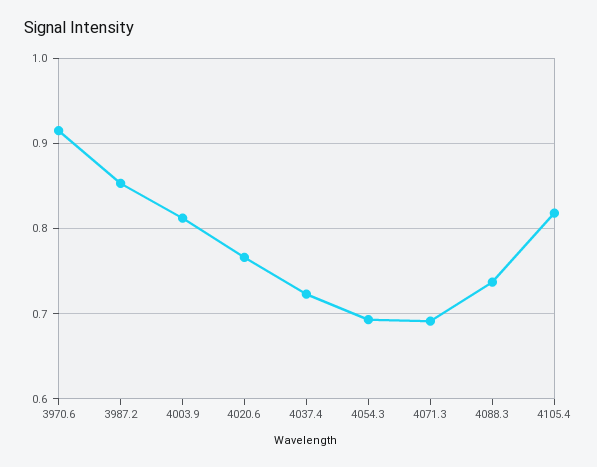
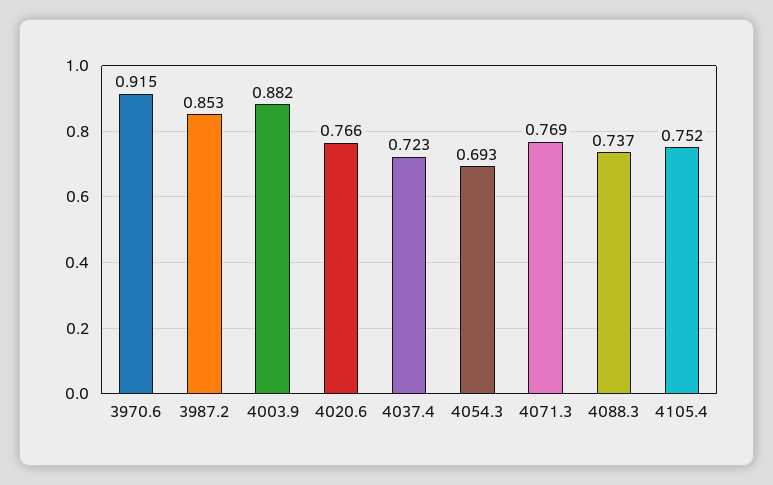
  {
    "3970.6": 0.915,
    "3987.2": 0.853,
-   "4003.9": 0.81,
+   "4003.9": 0.882,
    "4020.6": 0.766,
    "4037.4": 0.723,
    "4054.3": 0.693,
-   "4071.3": 0.69,
+   "4071.3": 0.769,
    "4088.3": 0.737,
-   "4105.4": 0.82
+   "4105.4": 0.752
  }

